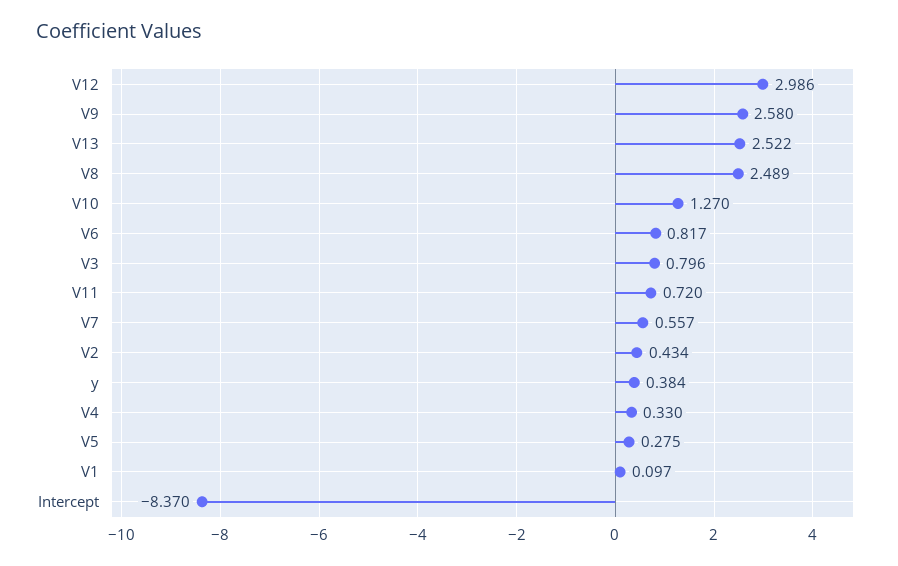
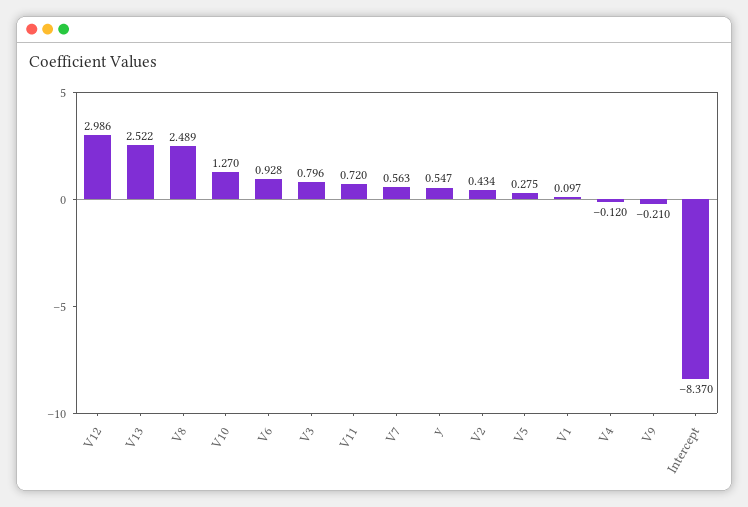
  {
    "V12": 2.986,
-   "V9": 2.58,
+   "V9": -0.21,
    "V13": 2.522,
    "V8": 2.489,
    "V10": 1.27,
-   "V6": 0.817,
+   "V6": 0.928,
    "V3": 0.796,
    "V11": 0.72,
-   "V7": 0.557,
+   "V7": 0.563,
    "V2": 0.434,
-   "y": 0.384,
+   "y": 0.547,
-   "V4": 0.33,
+   "V4": -0.12,
    "V5": 0.275,
    "V1": 0.097,
    "Intercept": -8.37
  }

